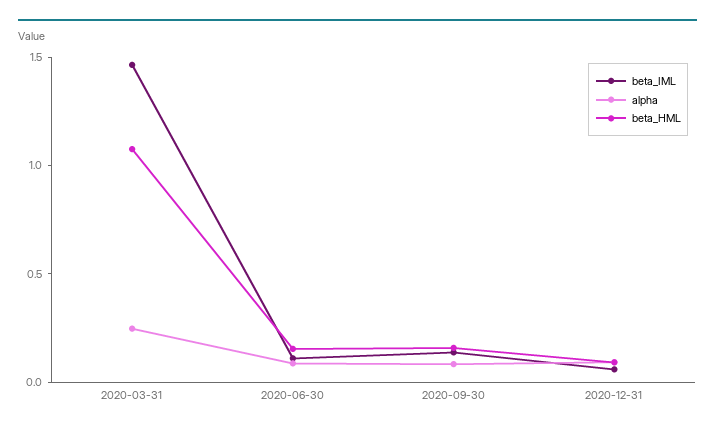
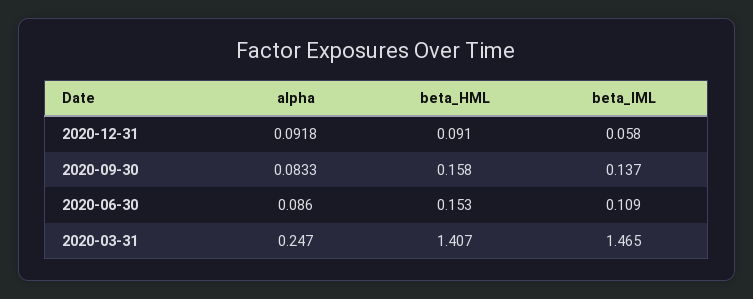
  {
    "beta_IML": {
      "2020-03-31": 1.465,
      "2020-06-30": 0.109,
      "2020-09-30": 0.137,
      "2020-12-31": 0.058
    },
    "alpha": {
      "2020-03-31": 0.247,
      "2020-06-30": 0.086,
      "2020-09-30": 0.0833,
      "2020-12-31": 0.0918
    },
    "beta_HML": {
-     "2020-03-31": 1.1,
+     "2020-03-31": 1.407,
      "2020-06-30": 0.153,
      "2020-09-30": 0.158,
      "2020-12-31": 0.091
    }
  }

